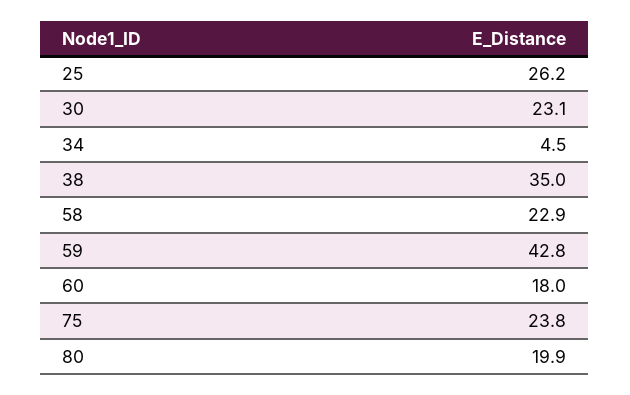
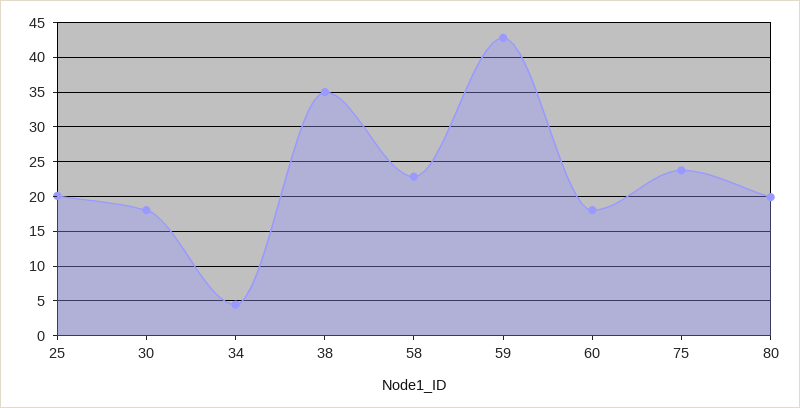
  {
-   "25": 26.2,
+   "25": 20,
-   "30": 23.1,
+   "30": 18,
    "34": 4.5,
    "38": 35,
    "58": 22.9,
    "59": 42.8,
    "60": 18,
    "75": 23.8,
    "80": 19.9
  }

